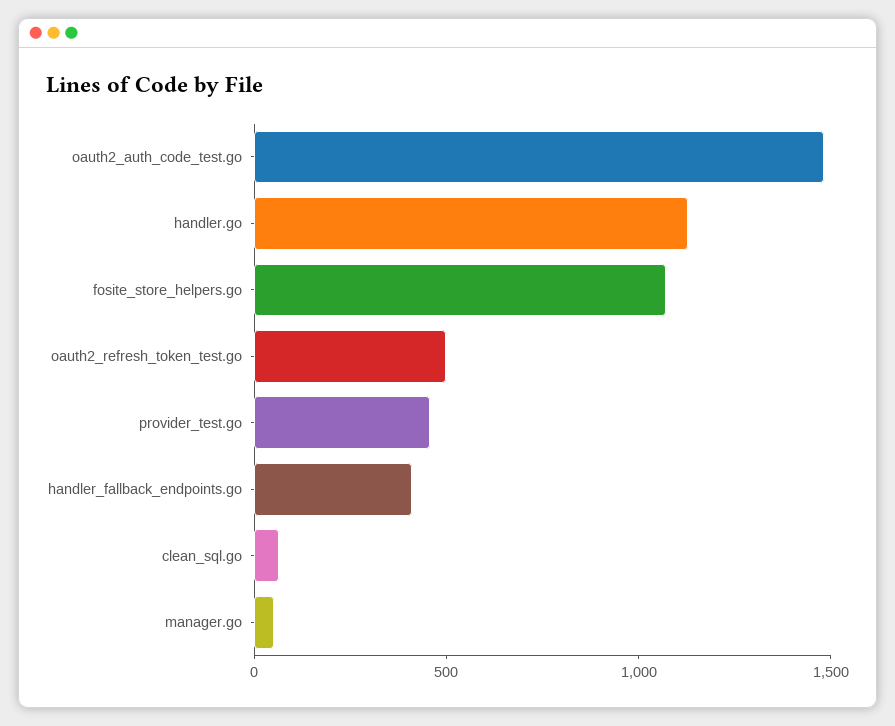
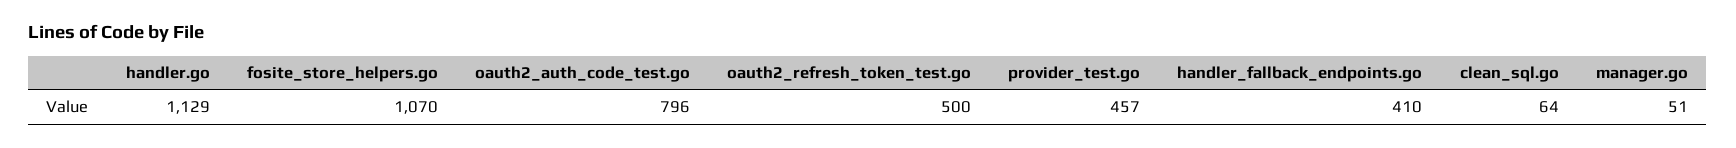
  {
-   "oauth2_auth_code_test.go": 1500,
+   "oauth2_auth_code_test.go": 796,
    "handler.go": 1129,
    "fosite_store_helpers.go": 1070,
    "oauth2_refresh_token_test.go": 500,
    "provider_test.go": 457,
    "handler_fallback_endpoints.go": 410,
    "clean_sql.go": 64,
    "manager.go": 51
  }

